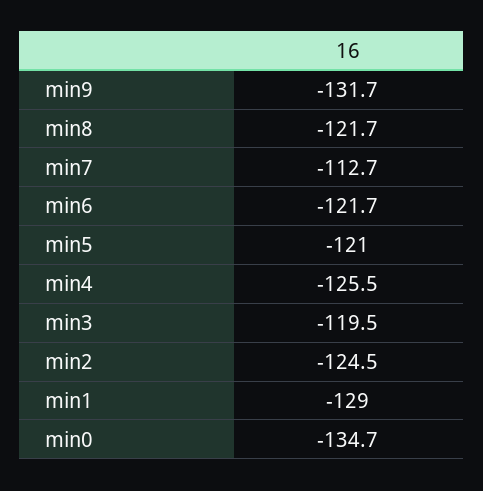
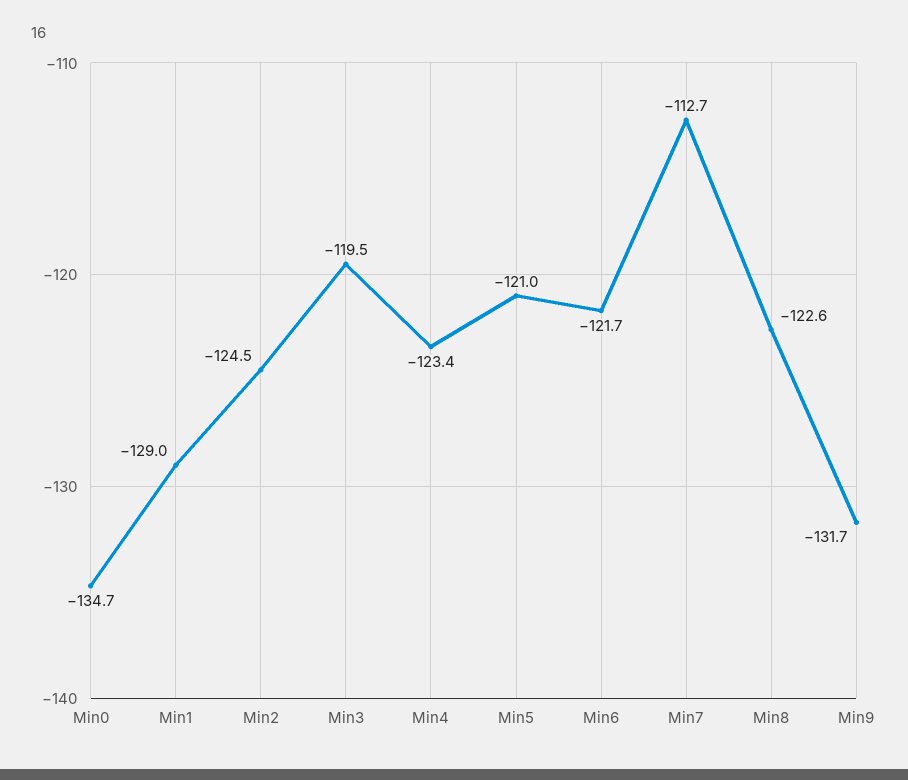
  {
    "min9": -131.7,
-   "min8": -121.7,
+   "min8": -122.6,
    "min7": -112.7,
    "min6": -121.7,
    "min5": -121,
-   "min4": -125.5,
+   "min4": -123.4,
    "min3": -119.5,
    "min2": -124.5,
    "min1": -129,
    "min0": -134.7
  }

